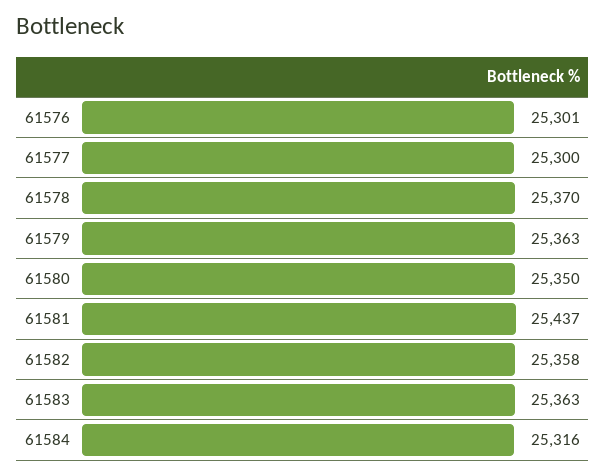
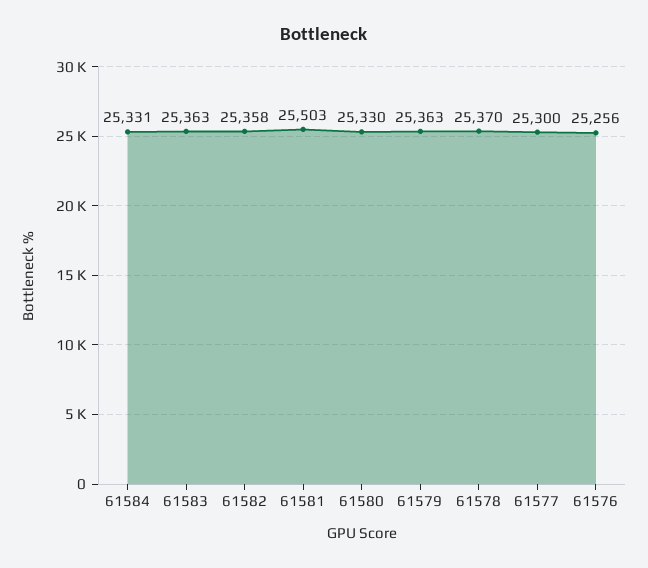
  {
-   "61576": 25301,
+   "61576": 25256,
    "61577": 25300,
    "61578": 25370,
    "61579": 25363,
-   "61580": 25350,
+   "61580": 25330,
-   "61581": 25437,
+   "61581": 25503,
    "61582": 25358,
    "61583": 25363,
-   "61584": 25316
+   "61584": 25331
  }

